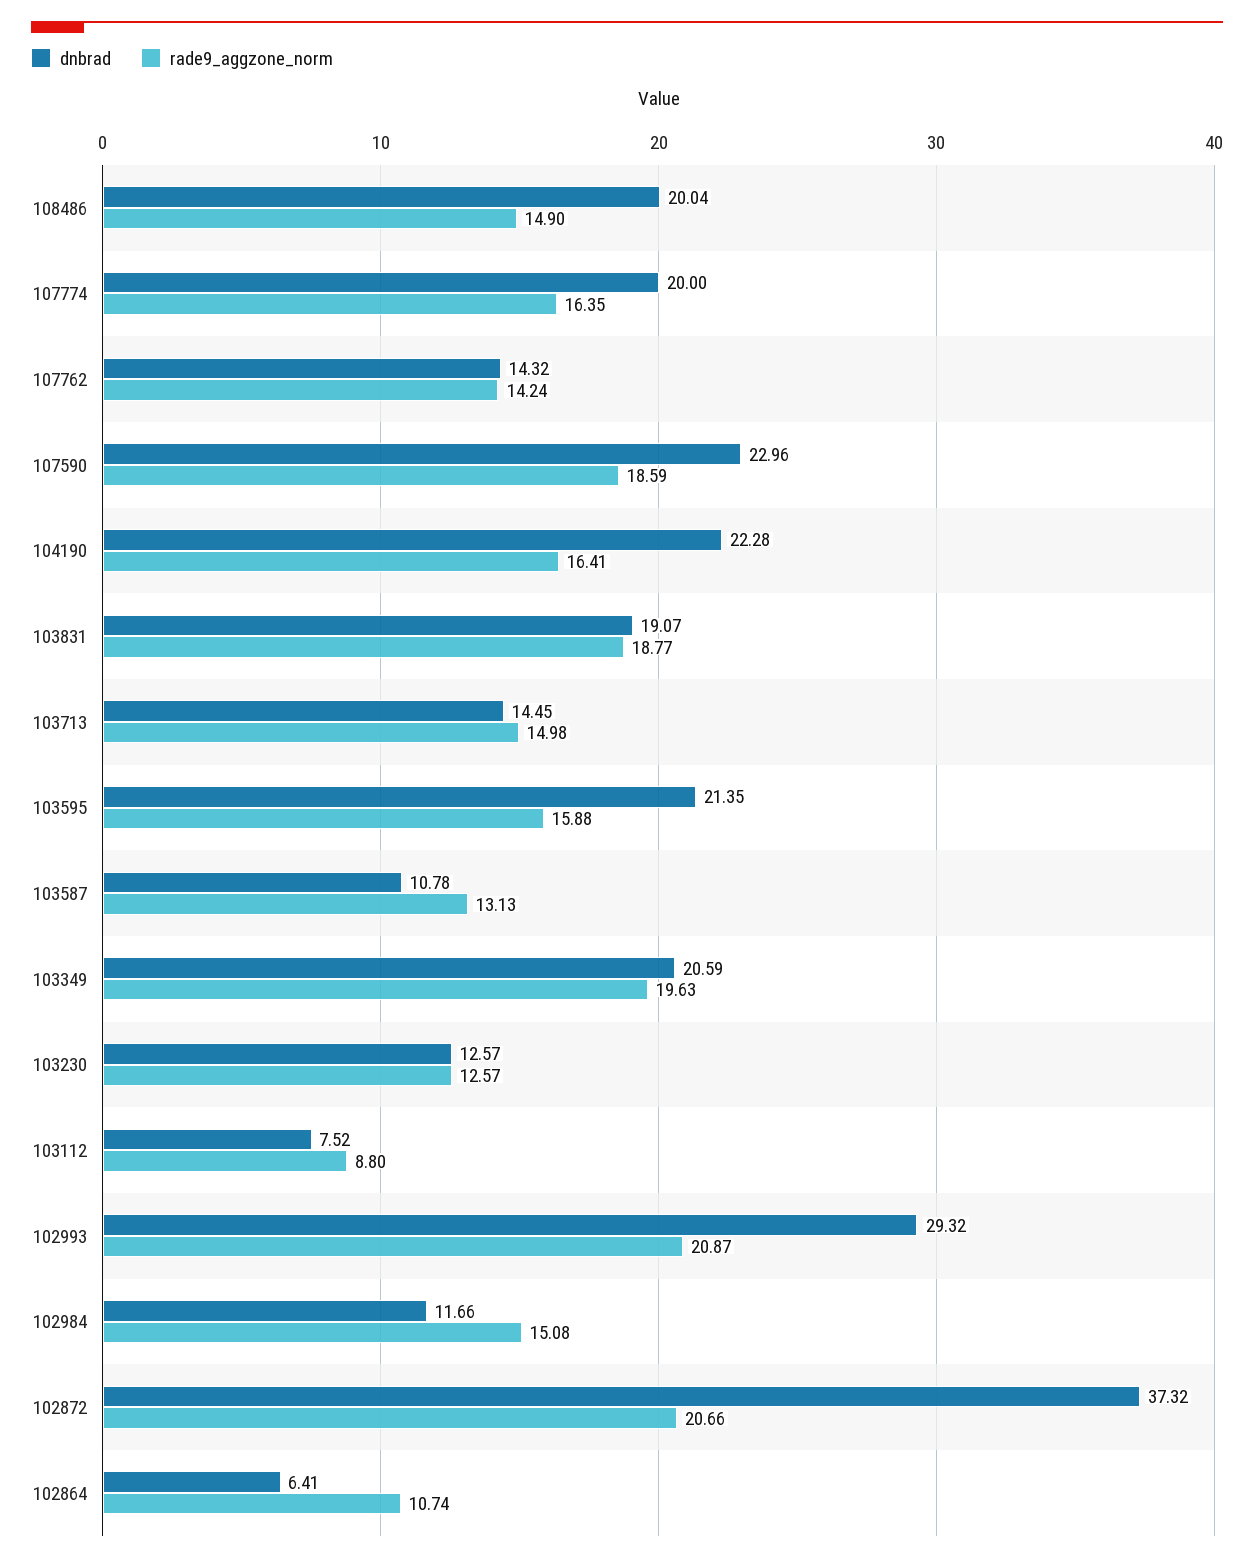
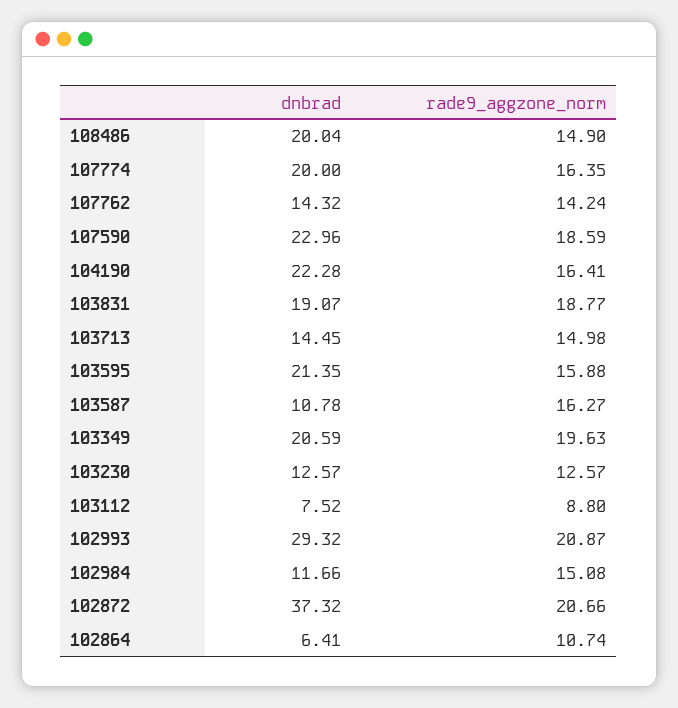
  {
    "dnbrad": {
      "108486": 20.04,
      "107774": 20,
      "107762": 14.32,
      "107590": 22.96,
      "104190": 22.28,
      "103831": 19.07,
      "103713": 14.45,
      "103595": 21.35,
      "103587": 10.78,
      "103349": 20.59,
      "103230": 12.57,
      "103112": 7.52,
      "102993": 29.32,
      "102984": 11.66,
      "102872": 37.32,
      "102864": 6.41
    },
    "rade9_aggzone_norm": {
      "108486": 14.9,
      "107774": 16.35,
      "107762": 14.24,
      "107590": 18.59,
      "104190": 16.41,
      "103831": 18.77,
      "103713": 14.98,
      "103595": 15.88,
-     "103587": 13.13,
+     "103587": 16.27,
      "103349": 19.63,
      "103230": 12.57,
      "103112": 8.8,
      "102993": 20.87,
      "102984": 15.08,
      "102872": 20.66,
      "102864": 10.74
    }
  }

